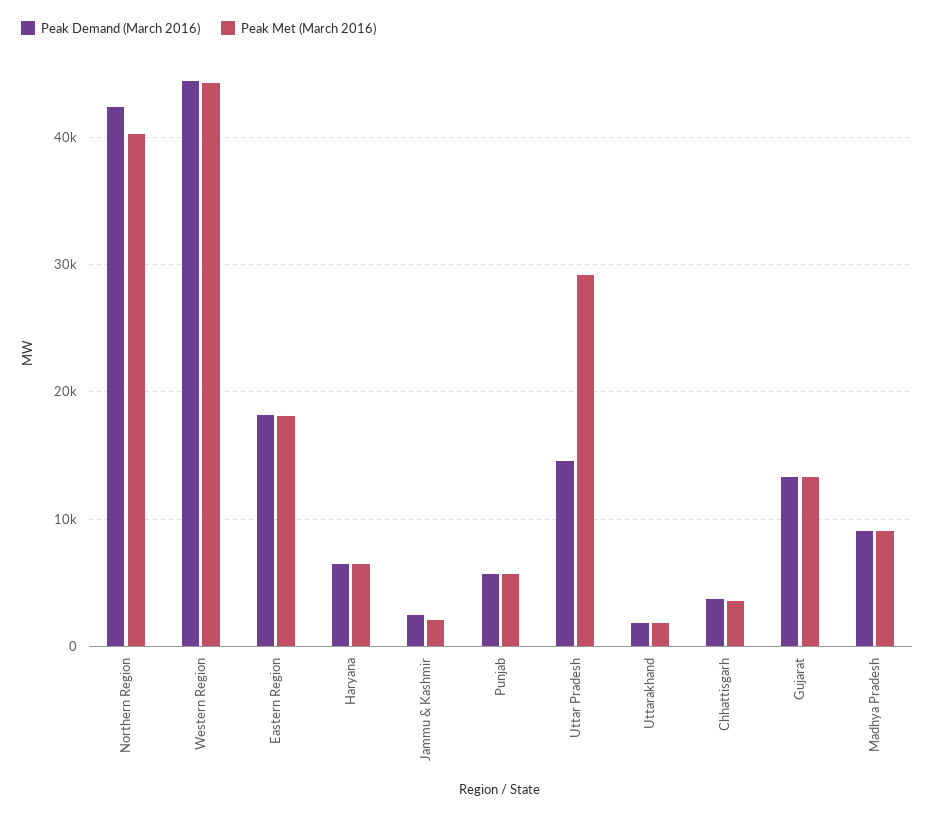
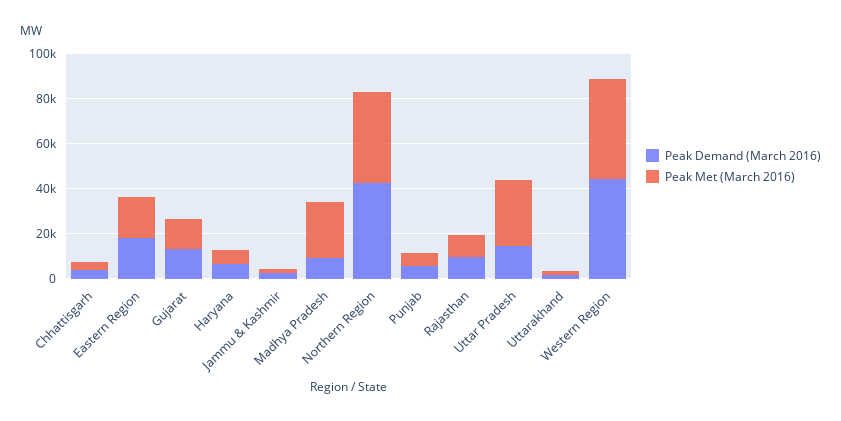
  {
    "Peak Demand (March 2016)": {
      "Northern Region": 42000,
      "Western Region": 44000,
      "Eastern Region": 18000,
      "Haryana": 6000,
      "Jammu & Kashmir": 2000,
      "Punjab": 6000,
      "Uttar Pradesh": 15000,
      "Uttarakhand": 2000,
      "Chhattisgarh": 4000,
      "Gujarat": 13000,
-     "Madhya Pradesh": 9000
+     "Madhya Pradesh": 9000,
+     "Rajasthan": 10000
    },
    "Peak Met (March 2016)": {
      "Northern Region": 40000,
      "Western Region": 44000,
      "Eastern Region": 18000,
      "Haryana": 6000,
      "Jammu & Kashmir": 2000,
      "Punjab": 6000,
      "Uttar Pradesh": 29000,
      "Uttarakhand": 2000,
      "Chhattisgarh": 4000,
      "Gujarat": 13000,
-     "Madhya Pradesh": 9000
+     "Madhya Pradesh": 25000,
+     "Rajasthan": 10000
    }
  }

